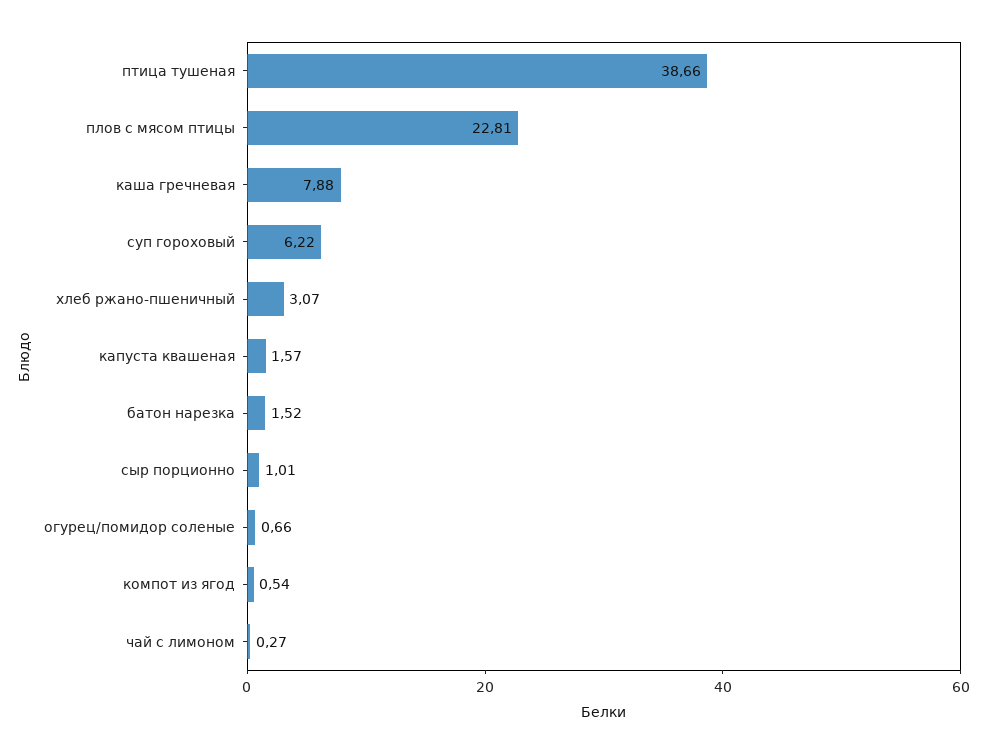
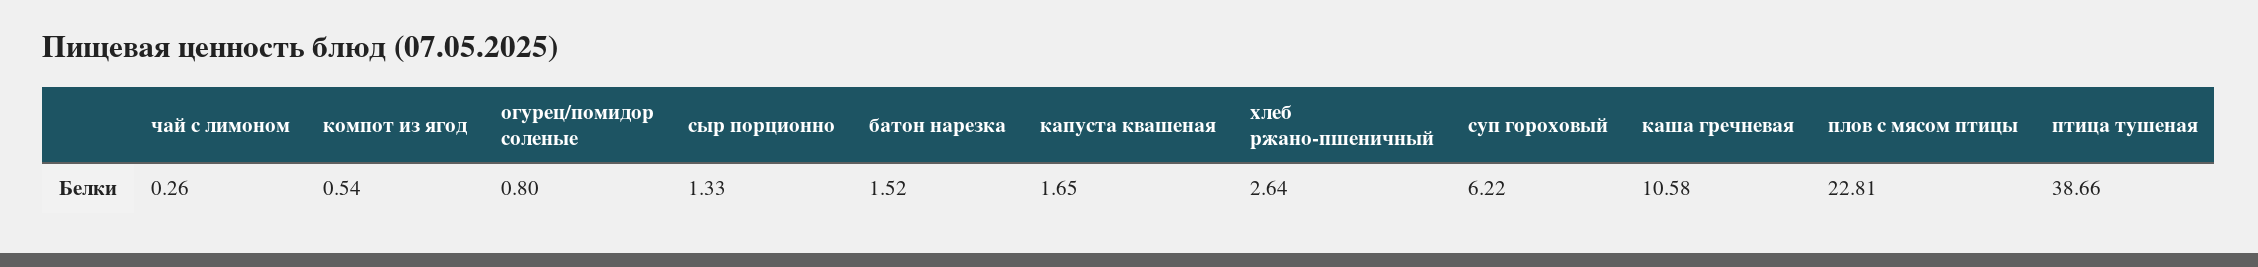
  {
    "птица тушеная": 38.66,
    "плов с мясом птицы": 22.81,
-   "каша гречневая": 7.88,
+   "каша гречневая": 10.58,
    "суп гороховый": 6.22,
-   "хлеб ржано-пшеничный": 3.07,
+   "хлеб ржано-пшеничный": 2.64,
-   "капуста квашеная": 1.57,
+   "капуста квашеная": 1.65,
    "батон нарезка": 1.52,
-   "сыр порционно": 1.01,
+   "сыр порционно": 1.33,
-   "огурец/помидор соленые": 0.66,
+   "огурец/помидор соленые": 0.8,
    "компот из ягод": 0.54,
-   "чай с лимоном": 0.27
+   "чай с лимоном": 0.26
  }

